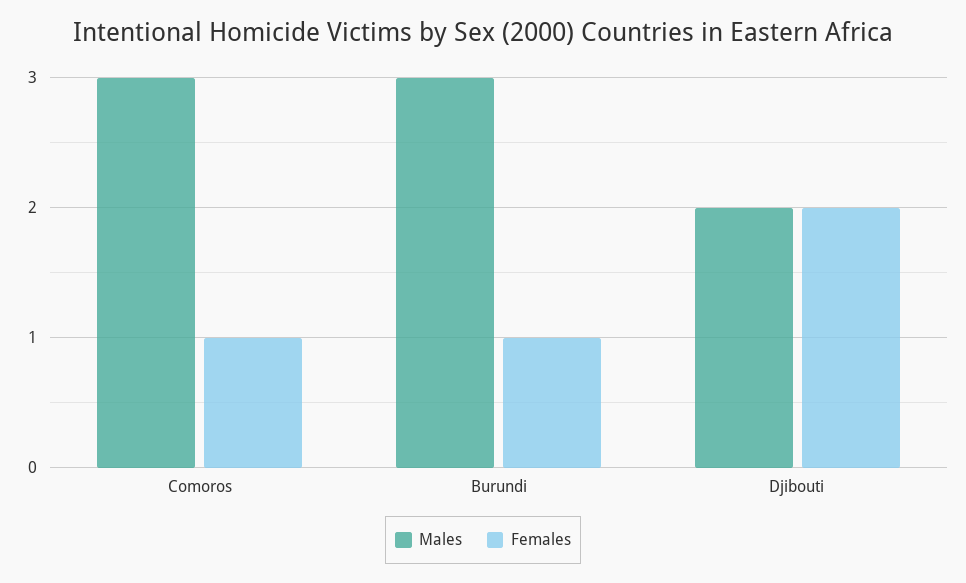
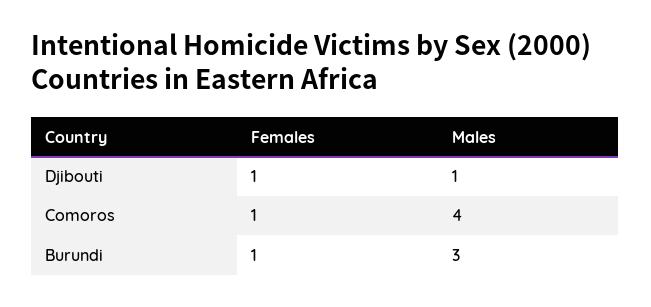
  {
    "Males": {
-     "Comoros": 3,
+     "Comoros": 4,
      "Burundi": 3,
-     "Djibouti": 2
+     "Djibouti": 1
    },
    "Females": {
      "Comoros": 1,
      "Burundi": 1,
-     "Djibouti": 2
+     "Djibouti": 1
    }
  }

